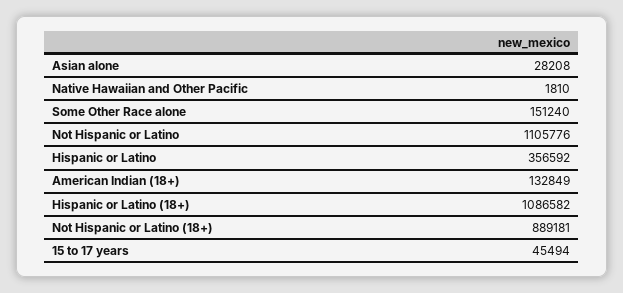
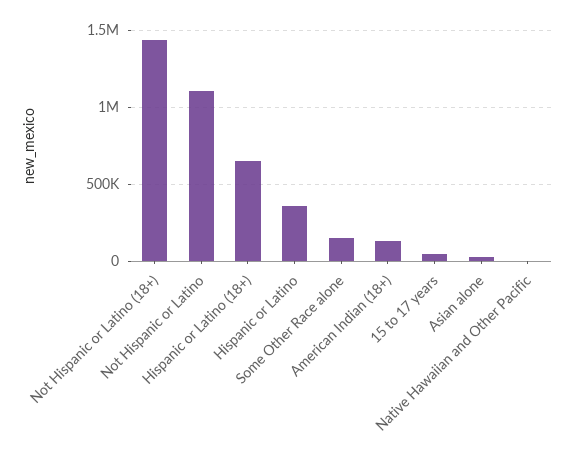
  {
    "Asian alone": 28208,
    "Native Hawaiian and Other Pacific": 1810,
    "Some Other Race alone": 151240,
    "Not Hispanic or Latino": 1105776,
    "Hispanic or Latino": 356592,
    "American Indian (18+)": 132849,
-   "Hispanic or Latino (18+)": 1086582,
+   "Hispanic or Latino (18+)": 650000,
-   "Not Hispanic or Latino (18+)": 889181,
+   "Not Hispanic or Latino (18+)": 1450000,
    "15 to 17 years": 45494
  }

